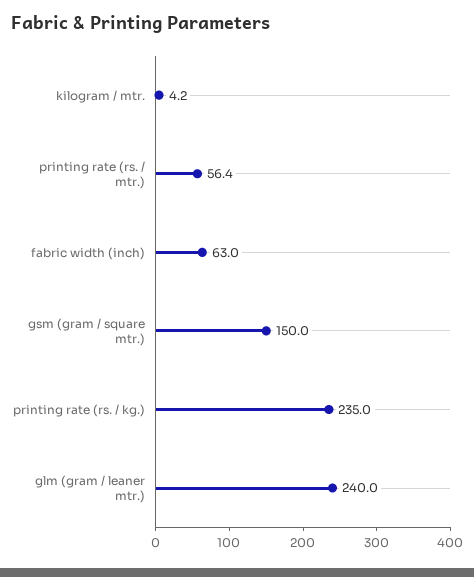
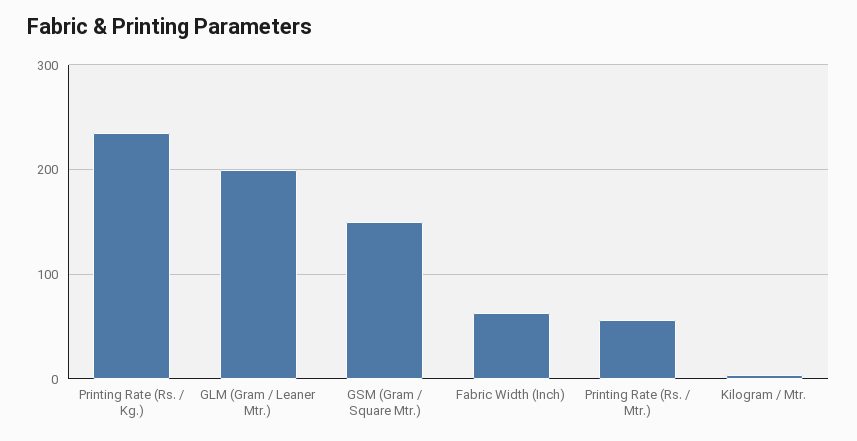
  {
    "kilogram / mtr.": 4.2,
    "printing rate (rs. / mtr.)": 56.4,
    "fabric width (inch)": 63,
    "gsm (gram / square mtr.)": 150,
    "printing rate (rs. / kg.)": 235,
-   "glm (gram / leaner mtr.)": 240
+   "glm (gram / leaner mtr.)": 200
  }

